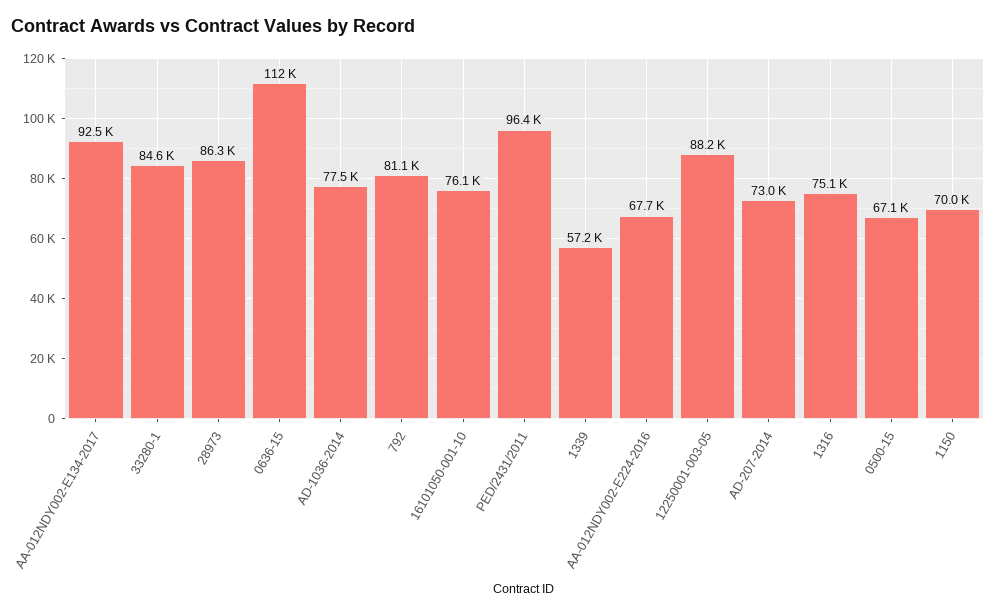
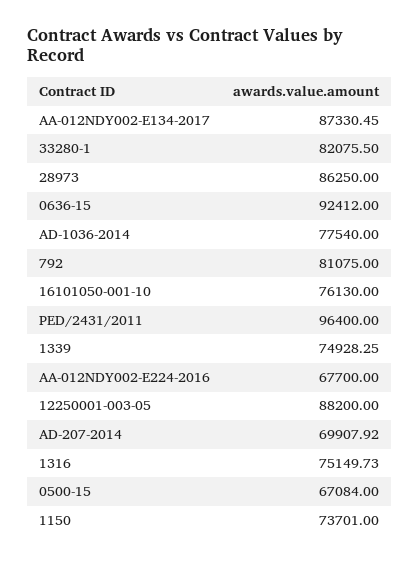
  {
-   "AA-012NDY002-E134-2017": 92500,
+   "AA-012NDY002-E134-2017": 87330.45,
-   "33280-1": 84600,
+   "33280-1": 82075.5,
    "28973": 86250,
-   "0636-15": 112000,
+   "0636-15": 92412,
    "AD-1036-2014": 77540,
    "792": 81075,
    "16101050-001-10": 76130,
    "PED/2431/2011": 96400,
-   "1339": 57200,
+   "1339": 74928.25,
    "AA-012NDY002-E224-2016": 67700,
    "12250001-003-05": 88200,
-   "AD-207-2014": 73000,
+   "AD-207-2014": 69907.92,
    "1316": 75149.73,
    "0500-15": 67084,
-   "1150": 70000
+   "1150": 73701
  }

